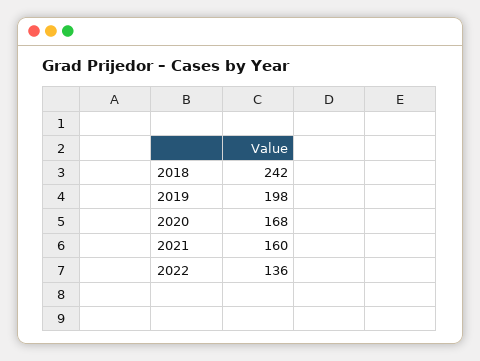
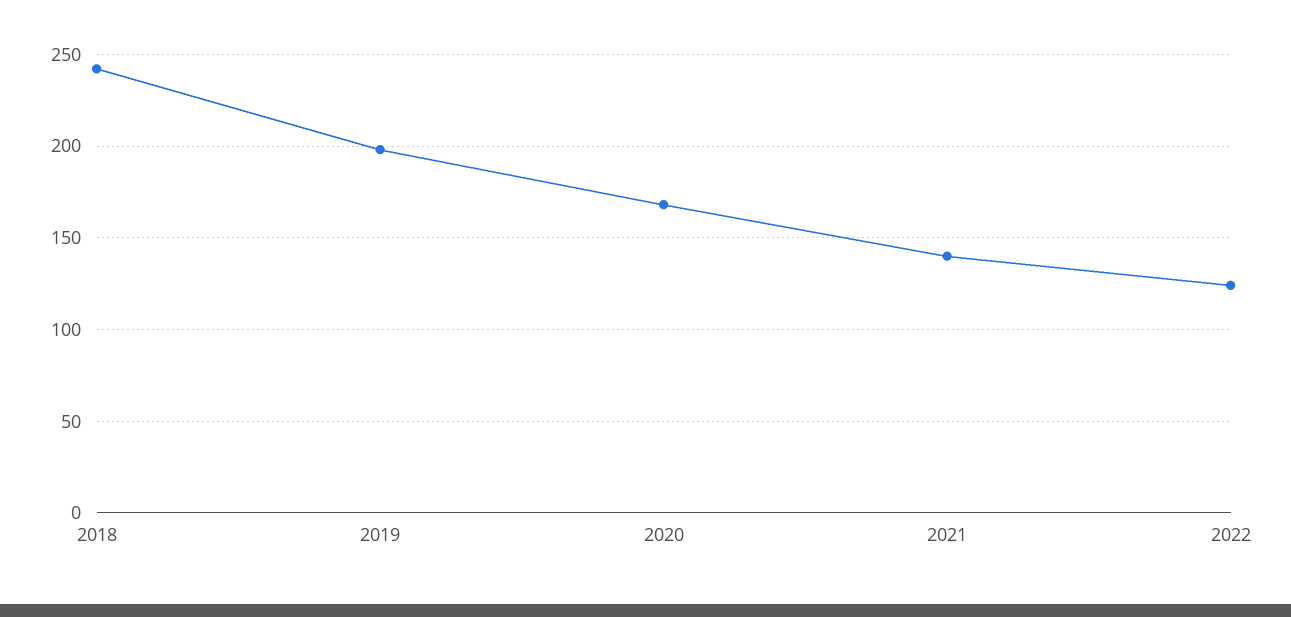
  {
    "2018": 242,
    "2019": 198,
    "2020": 168,
-   "2021": 160,
+   "2021": 140,
-   "2022": 136
+   "2022": 125
  }

